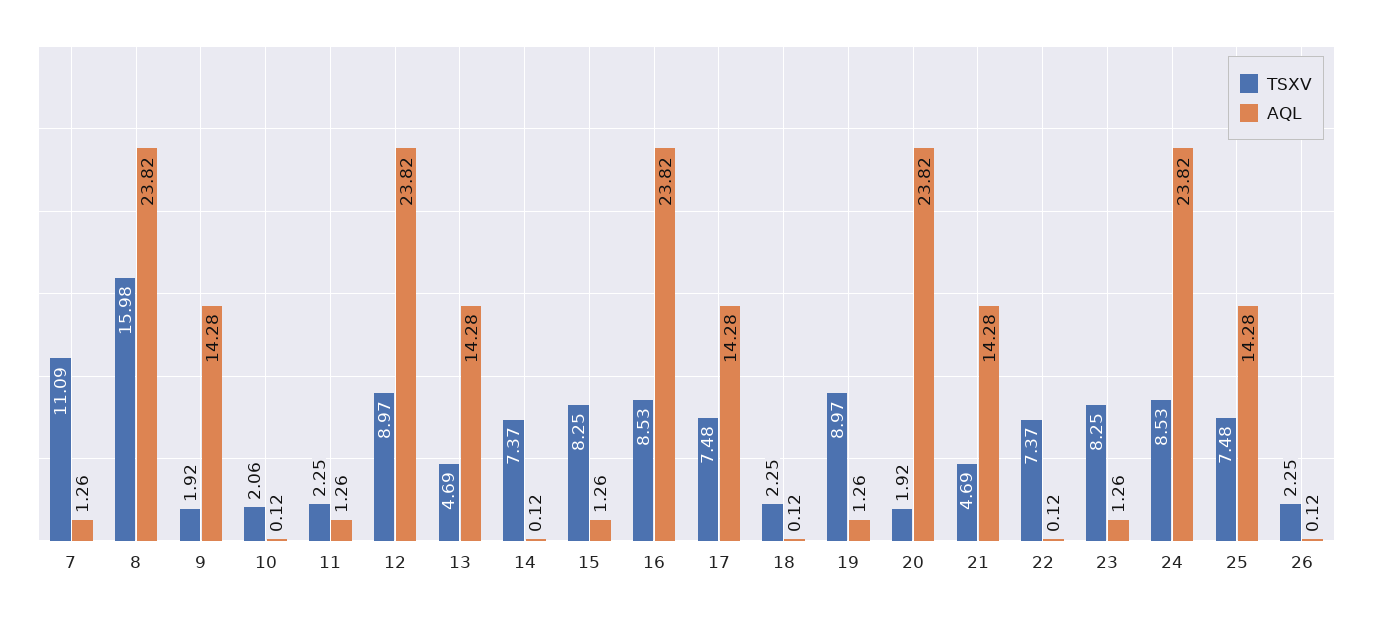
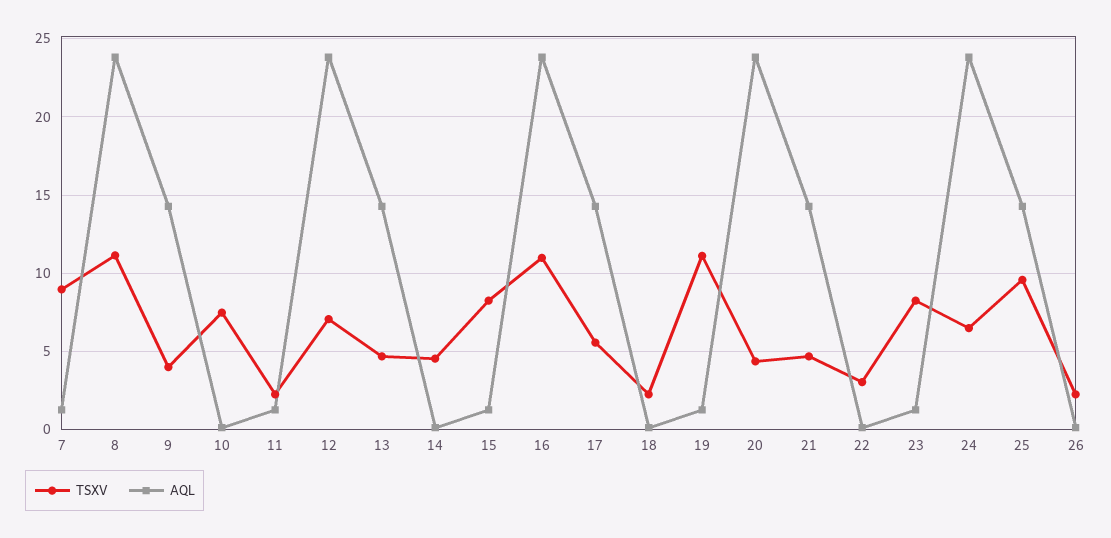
  {
    "TSXV": {
-     "7": 11.09,
+     "7": 9,
-     "8": 15.98,
+     "8": 11,
-     "9": 1.92,
+     "9": 4,
-     "10": 2.06,
+     "10": 7.5,
      "11": 2.25,
-     "12": 8.97,
+     "12": 7,
      "13": 4.69,
-     "14": 7.37,
+     "14": 4.5,
      "15": 8.25,
-     "16": 8.53,
+     "16": 11,
-     "17": 7.48,
+     "17": 5.5,
      "18": 2.25,
-     "19": 8.97,
+     "19": 11,
-     "20": 1.92,
+     "20": 4.5,
      "21": 4.69,
-     "22": 7.37,
+     "22": 3,
      "23": 8.25,
-     "24": 8.53,
+     "24": 6.5,
-     "25": 7.48,
+     "25": 9.5,
      "26": 2.25
    },
    "AQL": {
      "7": 1.26,
      "8": 23.82,
      "9": 14.28,
      "10": 0.12,
      "11": 1.26,
      "12": 23.82,
      "13": 14.28,
      "14": 0.12,
      "15": 1.26,
      "16": 23.82,
      "17": 14.28,
      "18": 0.12,
      "19": 1.26,
      "20": 23.82,
      "21": 14.28,
      "22": 0.12,
      "23": 1.26,
      "24": 23.82,
      "25": 14.28,
      "26": 0.12
    }
  }

